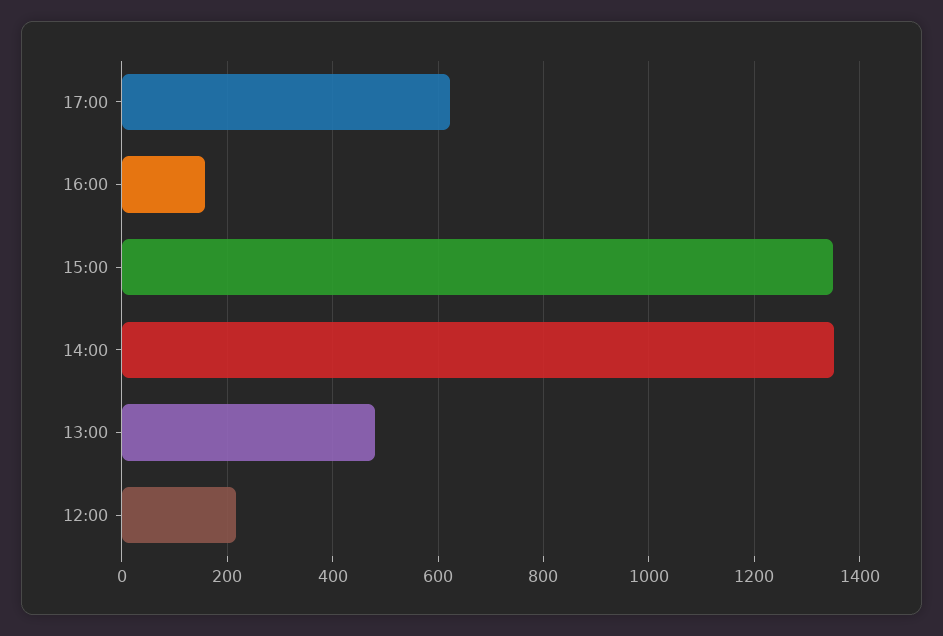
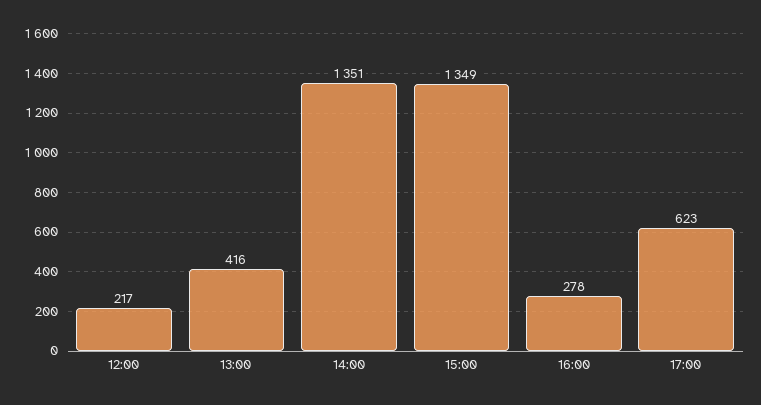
  {
    "17:00": 623,
-   "16:00": 160,
+   "16:00": 278,
    "15:00": 1349,
    "14:00": 1351,
-   "13:00": 480,
+   "13:00": 416,
    "12:00": 217
  }

